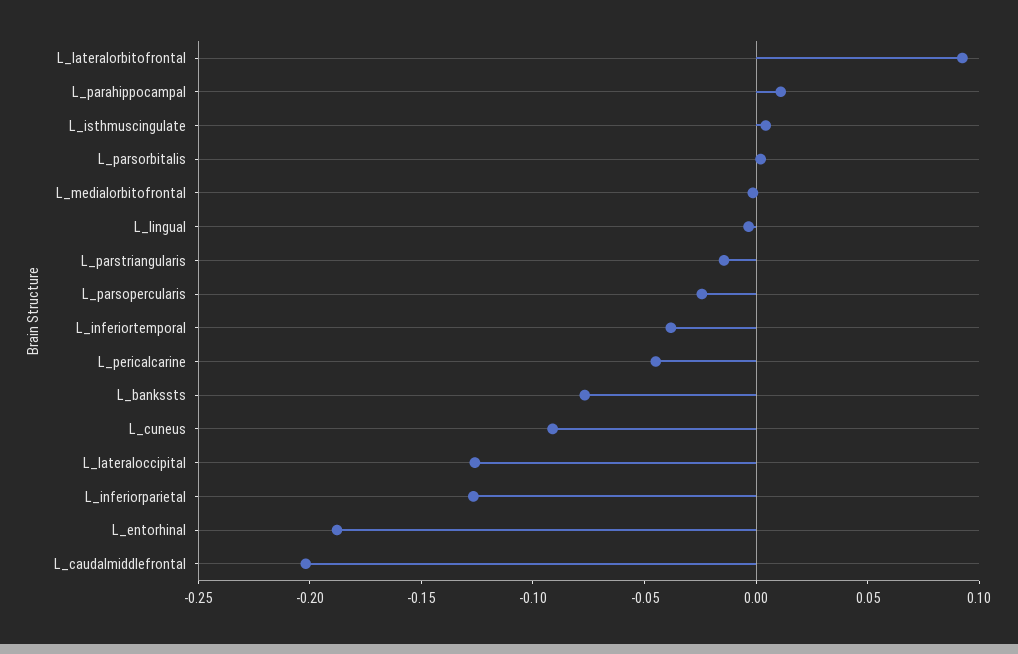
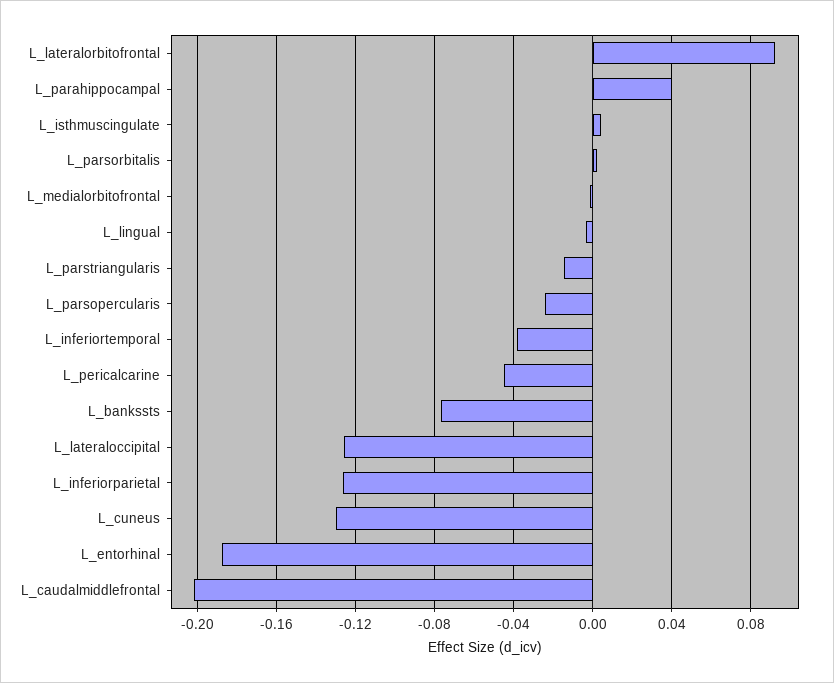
  {
    "L_lateralorbitofrontal": 0.09,
-   "L_parahippocampal": 0.01,
+   "L_parahippocampal": 0.04,
    "L_isthmuscingulate": 0.005,
    "L_parsorbitalis": 0,
    "L_medialorbitofrontal": 0,
    "L_lingual": -0.005,
    "L_parstriangularis": -0.015,
    "L_parsopercularis": -0.025,
    "L_inferiortemporal": -0.04,
    "L_pericalcarine": -0.045,
    "L_bankssts": -0.075,
-   "L_cuneus": -0.09,
+   "L_cuneus": -0.13,
    "L_lateraloccipital": -0.125,
    "L_inferiorparietal": -0.125,
    "L_entorhinal": -0.19,
    "L_caudalmiddlefrontal": -0.2
  }

